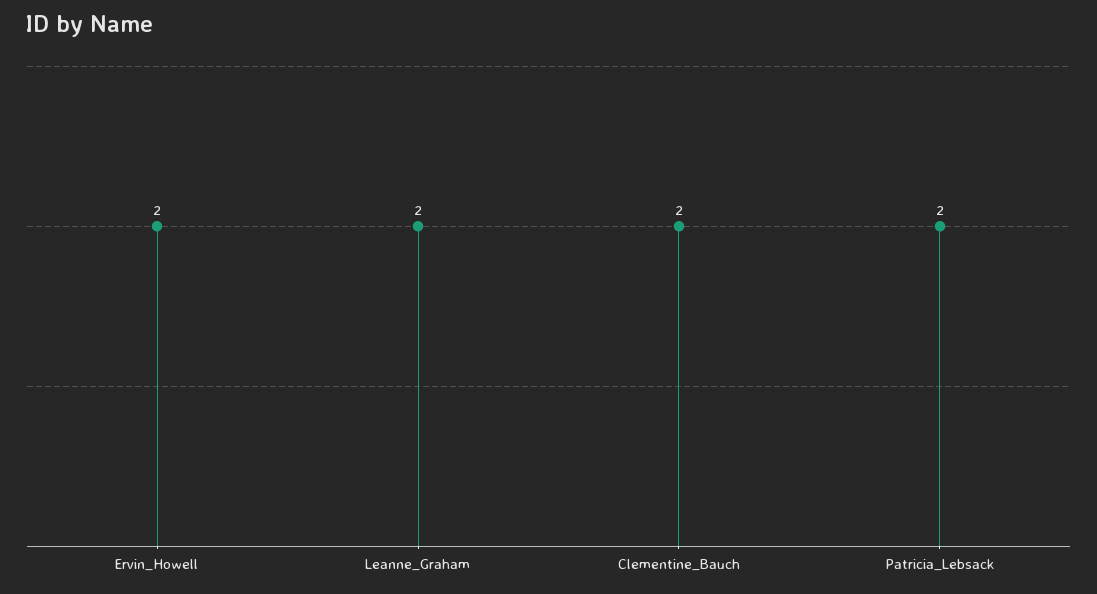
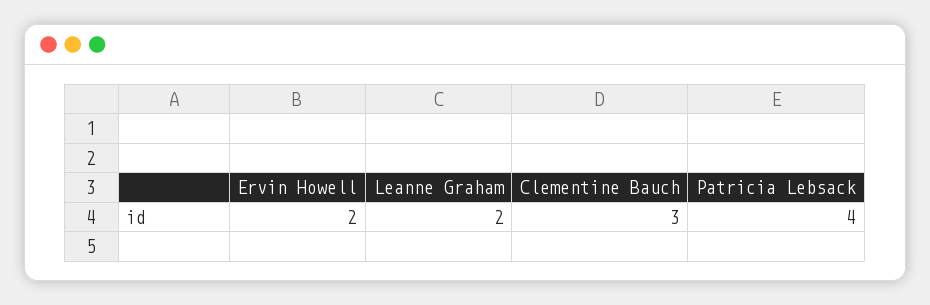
  {
    "Ervin_Howell": 2,
    "Leanne_Graham": 2,
-   "Clementine_Bauch": 2,
+   "Clementine_Bauch": 3,
-   "Patricia_Lebsack": 2
+   "Patricia_Lebsack": 4
  }

